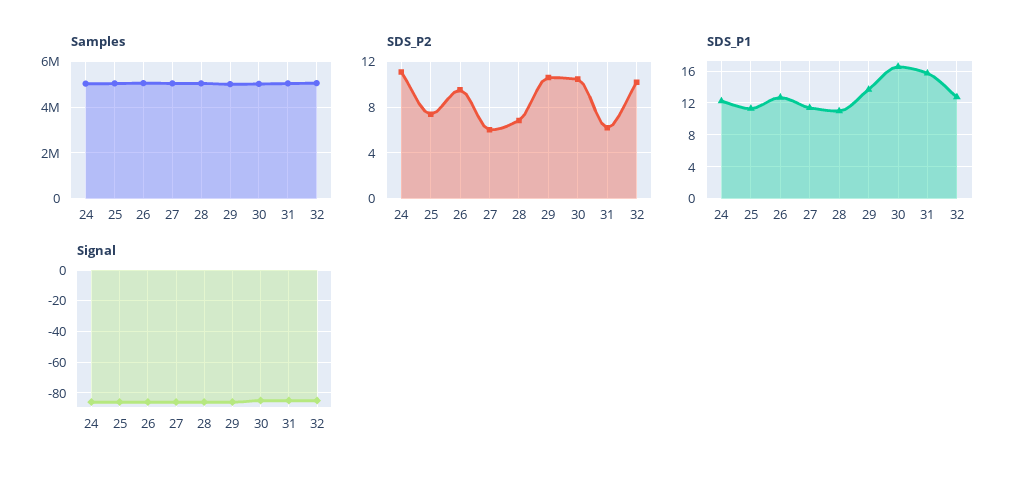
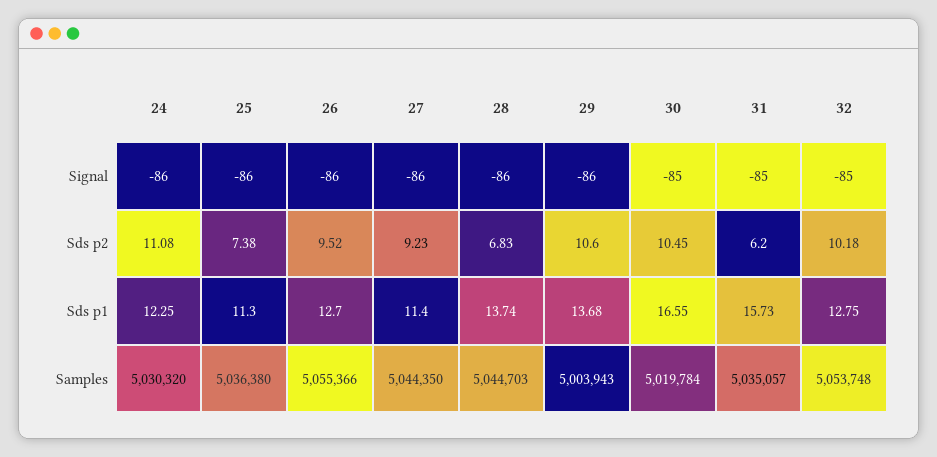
  {
    "Samples": {
      "24": 5030320,
      "25": 5036380,
      "26": 5055366,
      "27": 5044350,
      "28": 5044703,
      "29": 5003943,
      "30": 5019784,
      "31": 5035057,
      "32": 5053748
    },
    "SDS_P2": {
      "24": 11.08,
      "25": 7.38,
      "26": 9.52,
-     "27": 6,
+     "27": 9.23,
      "28": 6.83,
      "29": 10.6,
      "30": 10.45,
      "31": 6.2,
      "32": 10.18
    },
    "SDS_P1": {
      "24": 12.25,
      "25": 11.3,
      "26": 12.7,
      "27": 11.4,
-     "28": 11,
+     "28": 13.74,
      "29": 13.68,
      "30": 16.55,
      "31": 15.73,
      "32": 12.75
    },
    "Signal": {
      "24": -86,
      "25": -86,
      "26": -86,
      "27": -86,
      "28": -86,
      "29": -86,
      "30": -85,
      "31": -85,
      "32": -85
    }
  }

